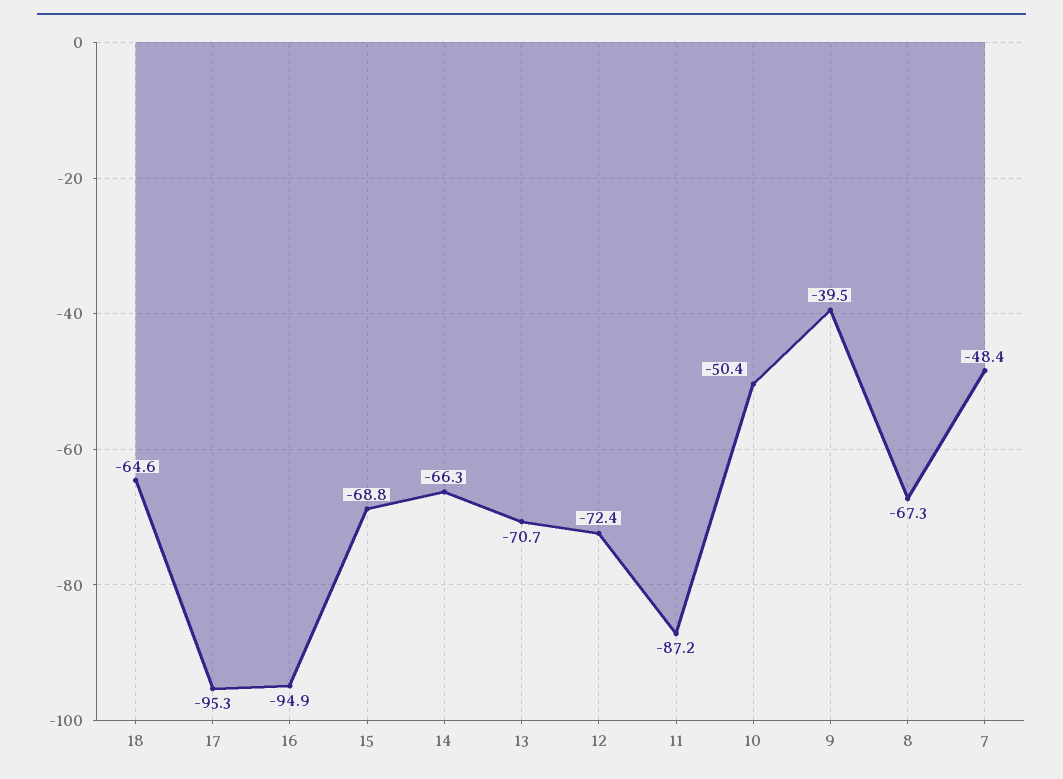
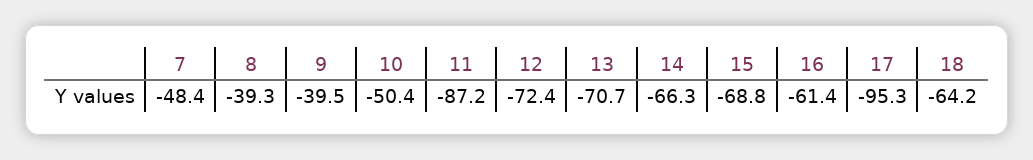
  {
-   "18": -64.6,
+   "18": -64.2,
    "17": -95.3,
-   "16": -94.9,
+   "16": -61.4,
    "15": -68.8,
    "14": -66.3,
    "13": -70.7,
    "12": -72.4,
    "11": -87.2,
    "10": -50.4,
    "9": -39.5,
-   "8": -67.3,
+   "8": -39.3,
    "7": -48.4
  }

